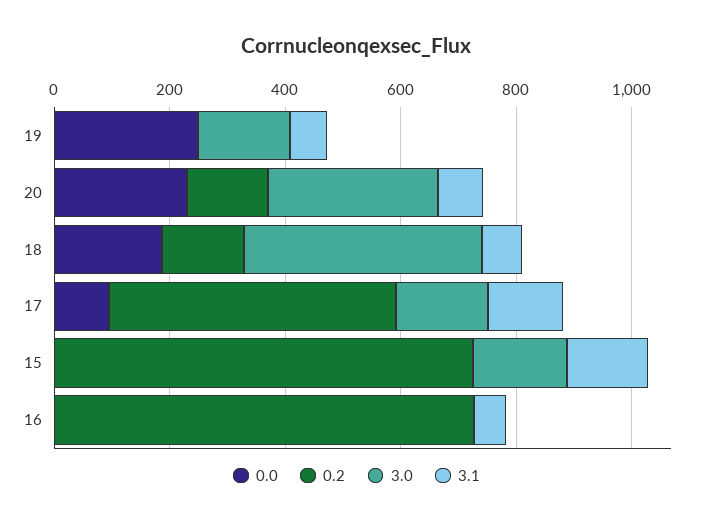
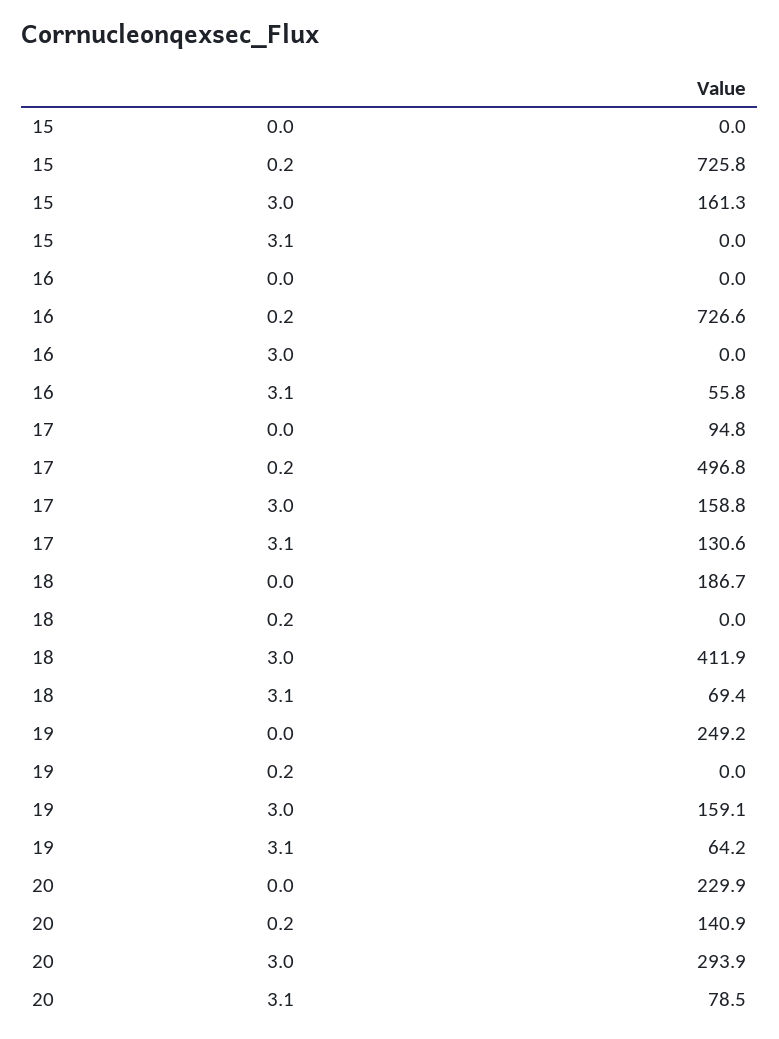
  {
    "0.0": {
      "19": 249.2,
      "20": 229.9,
      "18": 186.7,
      "17": 94.8,
      "15": 0,
      "16": 0
    },
    "0.2": {
      "19": 0,
      "20": 140.9,
-     "18": 150,
+     "18": 0,
      "17": 496.8,
      "15": 725.8,
      "16": 726.6
    },
    "3.0": {
      "19": 159.1,
      "20": 293.9,
      "18": 411.9,
      "17": 158.8,
      "15": 161.3,
      "16": 0
    },
    "3.1": {
      "19": 64.2,
      "20": 78.5,
      "18": 69.4,
      "17": 130.6,
-     "15": 150,
+     "15": 0,
      "16": 55.8
    }
  }

